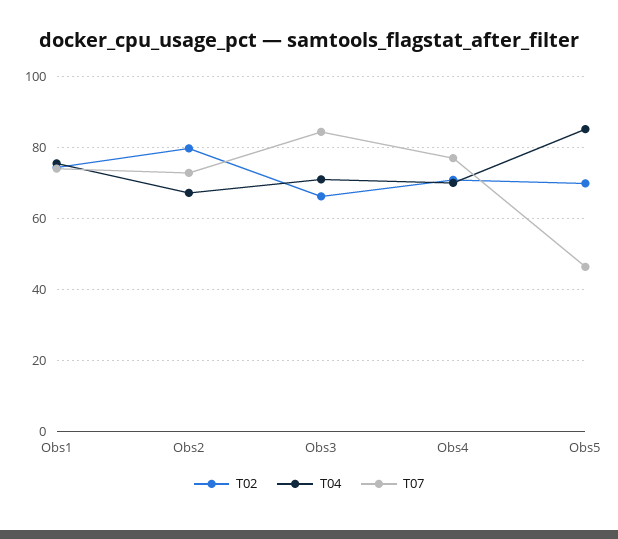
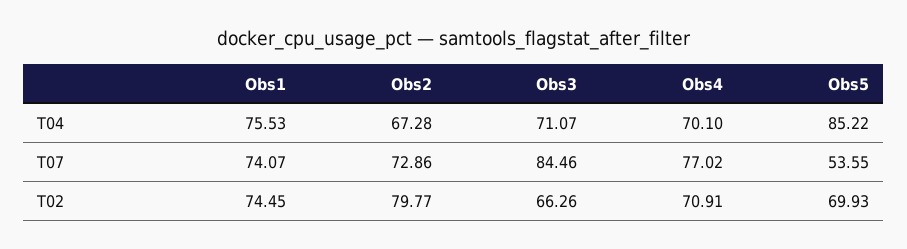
  {
    "T02": {
      "Obs1": 74.45,
      "Obs2": 79.77,
      "Obs3": 66.26,
      "Obs4": 70.91,
      "Obs5": 69.93
    },
    "T04": {
      "Obs1": 75.53,
      "Obs2": 67.28,
      "Obs3": 71.07,
      "Obs4": 70.1,
      "Obs5": 85.22
    },
    "T07": {
      "Obs1": 74.07,
      "Obs2": 72.86,
      "Obs3": 84.46,
      "Obs4": 77.02,
-     "Obs5": 46
+     "Obs5": 53.55
    }
  }

